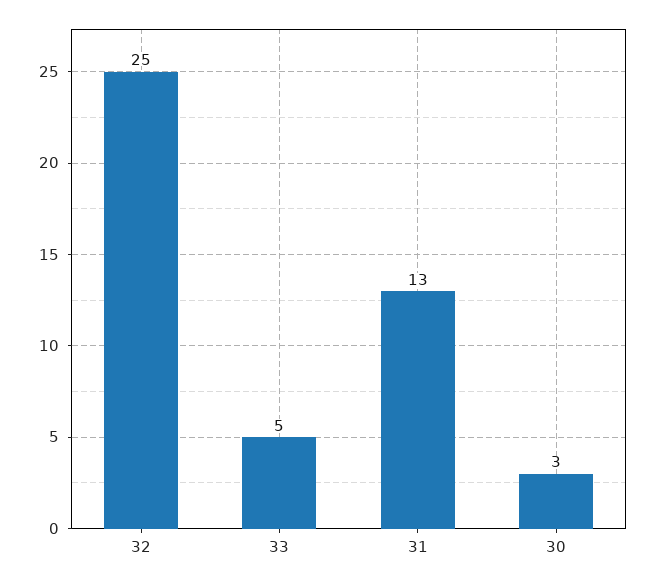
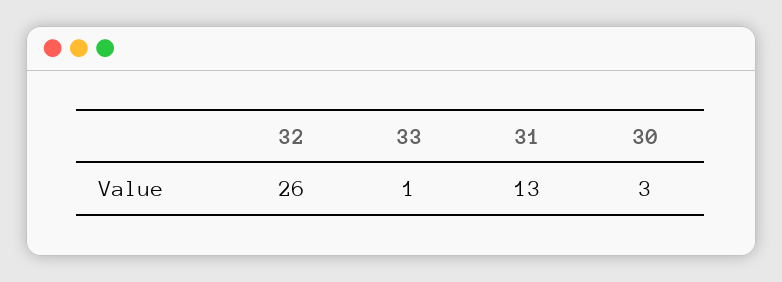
  {
-   "32": 25,
+   "32": 26,
-   "33": 5,
+   "33": 1,
    "31": 13,
    "30": 3
  }

